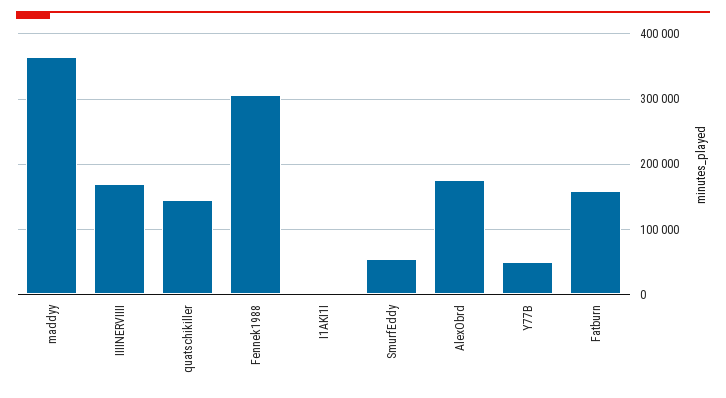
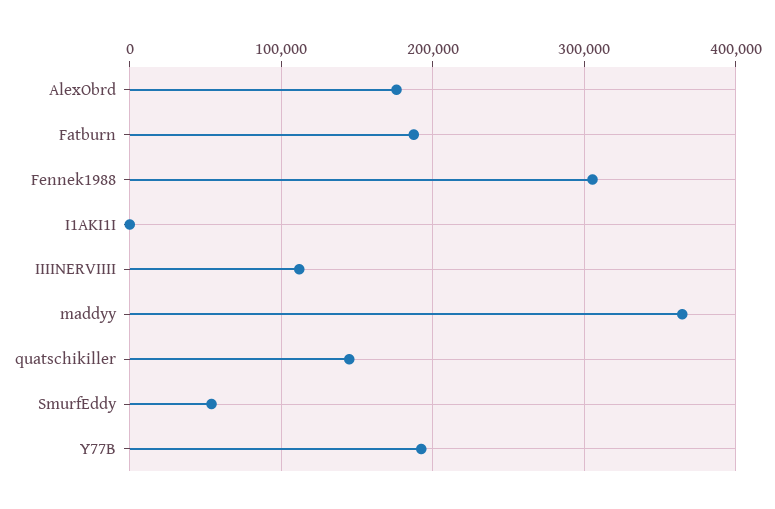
  {
    "maddyy": 360000,
-   "IIIINERVIIII": 170000,
+   "IIIINERVIIII": 110000,
    "quatschikiller": 140000,
    "Fennek1988": 310000,
    "I1AKI1I": 0,
    "SmurfEddy": 50000,
    "AlexObrd": 180000,
-   "Y77B": 50000,
+   "Y77B": 190000,
-   "Fatburn": 160000
+   "Fatburn": 190000
  }

